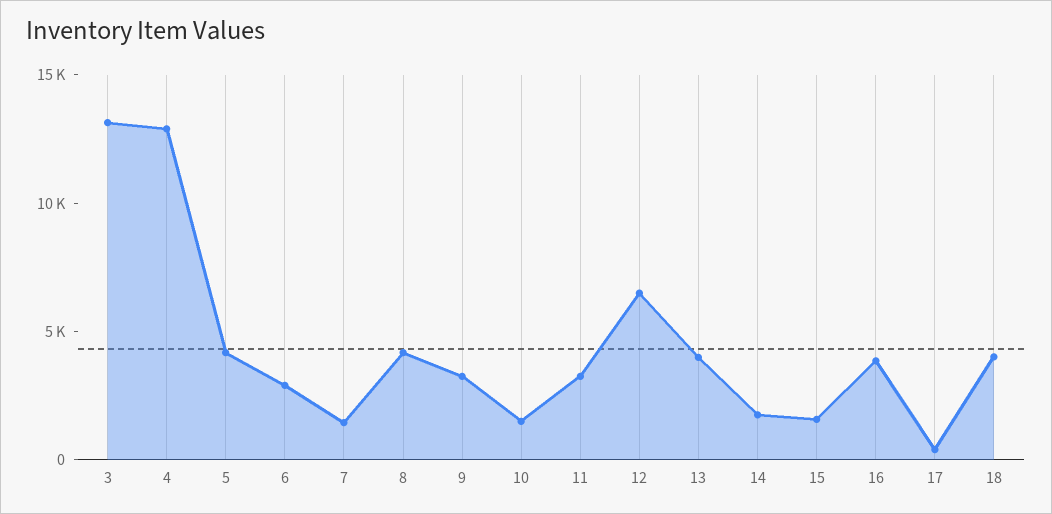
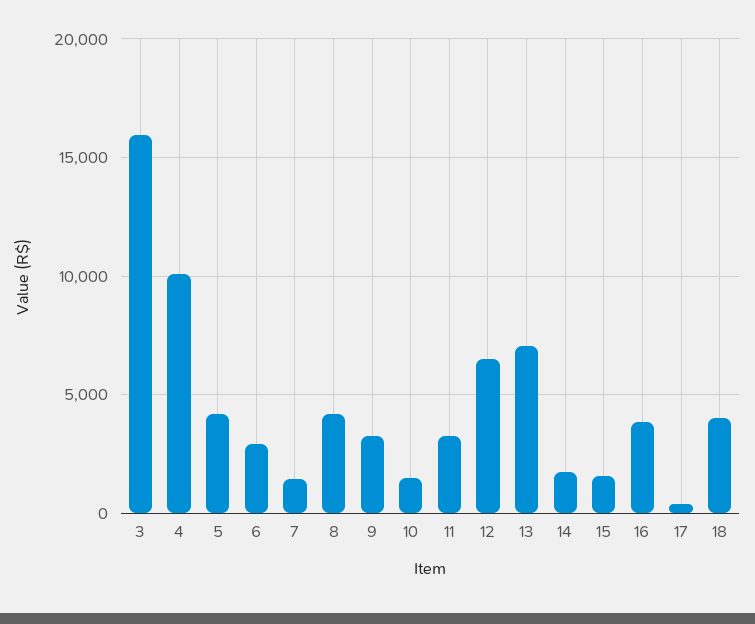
  {
-   "3": 13000,
+   "3": 16000,
-   "4": 13000,
+   "4": 10000,
    "5": 4000,
    "6": 3000,
    "7": 1500,
    "8": 4000,
    "9": 3500,
    "10": 1500,
    "11": 3500,
    "12": 6500,
-   "13": 4000,
+   "13": 7000,
    "14": 2000,
    "15": 1500,
    "16": 4000,
    "17": 500,
    "18": 4000
  }

